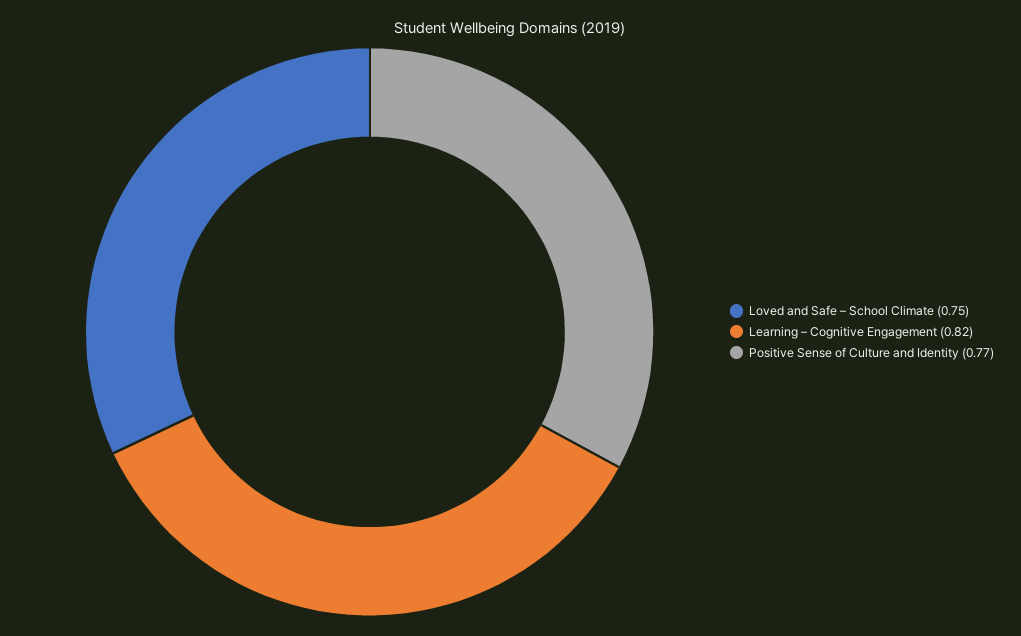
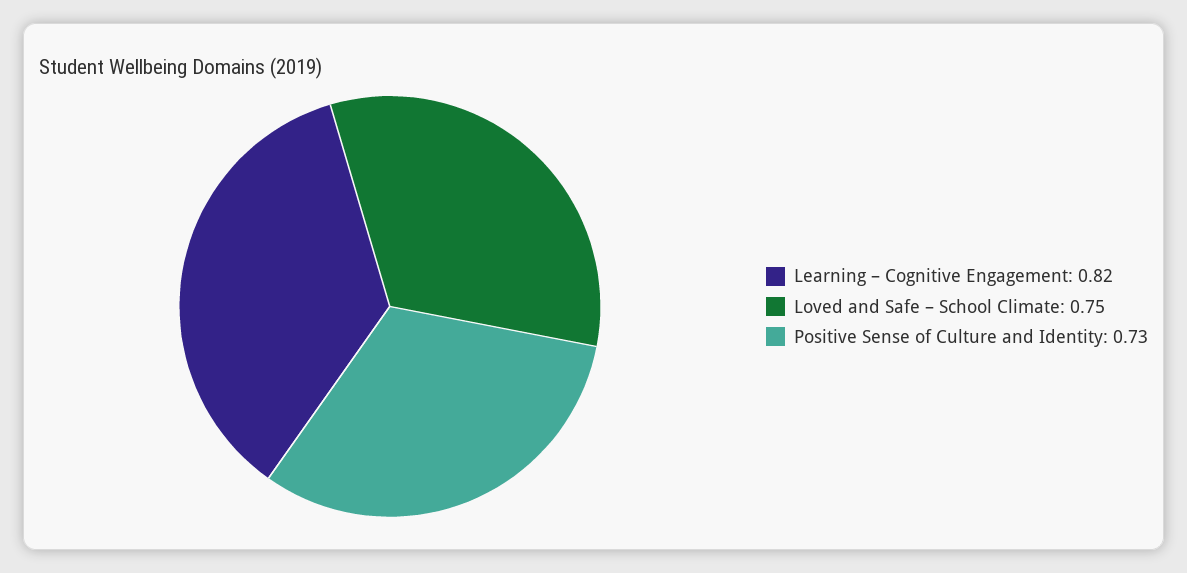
  {
    "Loved and Safe – School Climate": 0.75,
    "Learning – Cognitive Engagement": 0.82,
-   "Positive Sense of Culture and Identity": 0.77
+   "Positive Sense of Culture and Identity": 0.73
  }

